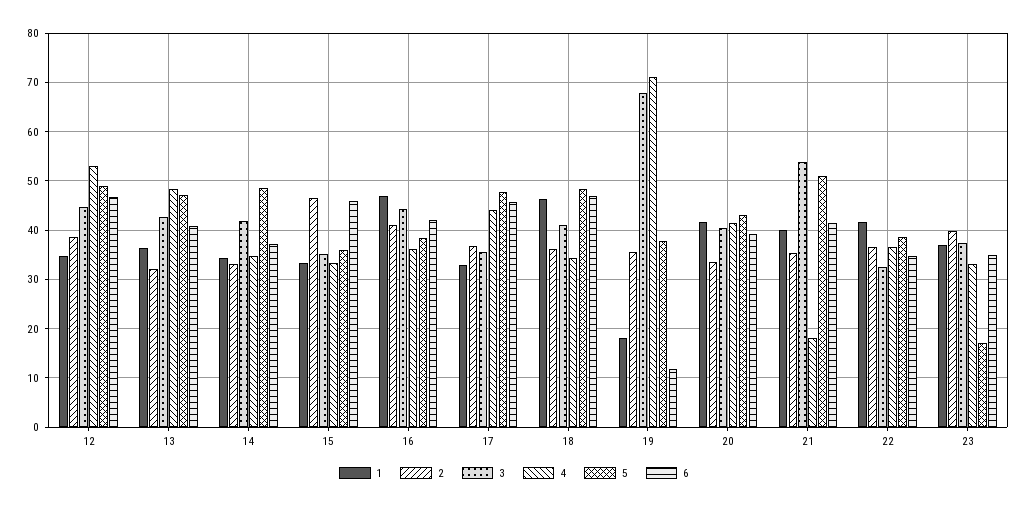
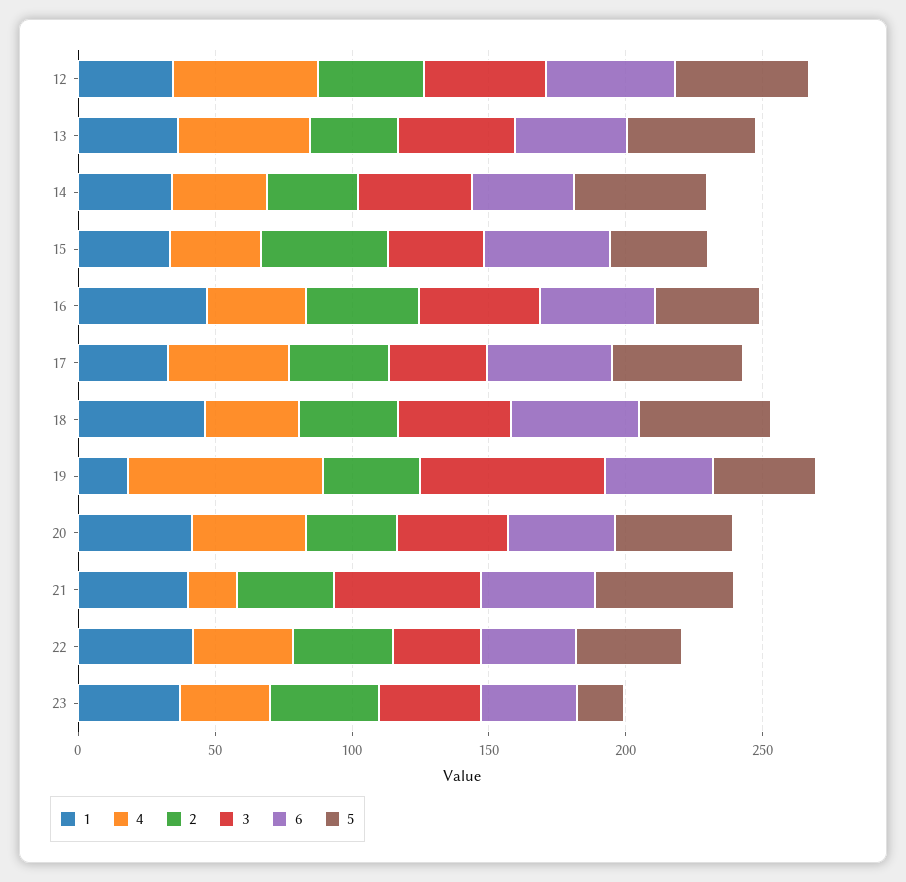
  {
    "1": {
      "12": 34,
      "13": 36,
      "14": 34,
      "15": 34,
      "16": 46,
      "17": 32,
      "18": 46,
      "19": 18,
      "20": 42,
      "21": 40,
      "22": 42,
      "23": 36
    },
    "2": {
      "12": 38,
      "13": 32,
      "14": 34,
      "15": 46,
      "16": 42,
      "17": 36,
      "18": 36,
      "19": 36,
      "20": 34,
      "21": 36,
      "22": 36,
      "23": 40
    },
    "3": {
      "12": 44,
      "13": 42,
      "14": 42,
      "15": 36,
      "16": 44,
      "17": 36,
      "18": 42,
      "19": 68,
      "20": 40,
      "21": 54,
      "22": 32,
      "23": 38
    },
    "4": {
      "12": 52,
      "13": 48,
      "14": 34,
      "15": 34,
      "16": 36,
      "17": 44,
      "18": 34,
      "19": 72,
      "20": 42,
      "21": 18,
      "22": 36,
      "23": 34
    },
    "5": {
      "12": 50,
      "13": 48,
      "14": 48,
      "15": 36,
      "16": 38,
      "17": 48,
      "18": 48,
      "19": 38,
      "20": 42,
      "21": 52,
      "22": 38,
      "23": 18
    },
    "6": {
      "12": 46,
      "13": 40,
      "14": 38,
      "15": 46,
      "16": 42,
      "17": 46,
      "18": 46,
-     "19": 12,
+     "19": 40,
      "20": 40,
      "21": 42,
      "22": 34,
      "23": 34
    }
  }

